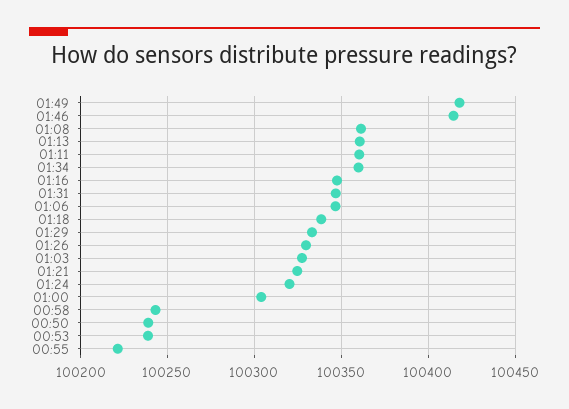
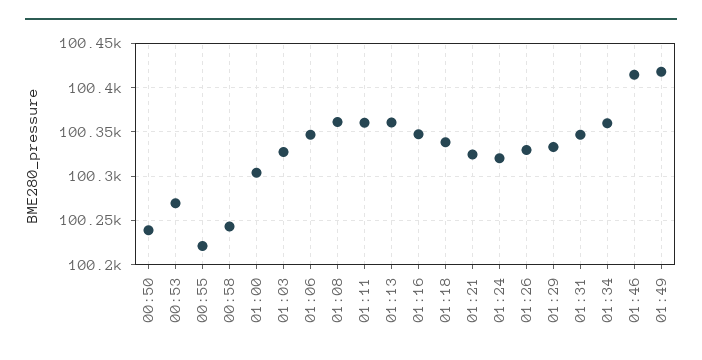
  {
    "01:49": 100420,
    "01:46": 100415,
    "01:08": 100360,
    "01:13": 100360,
    "01:11": 100360,
    "01:34": 100360,
    "01:16": 100350,
    "01:31": 100345,
    "01:06": 100345,
    "01:18": 100340,
    "01:29": 100335,
    "01:26": 100330,
    "01:03": 100325,
    "01:21": 100325,
    "01:24": 100320,
    "01:00": 100305,
    "00:58": 100245,
    "00:50": 100240,
-   "00:53": 100240,
+   "00:53": 100270,
    "00:55": 100220
  }

